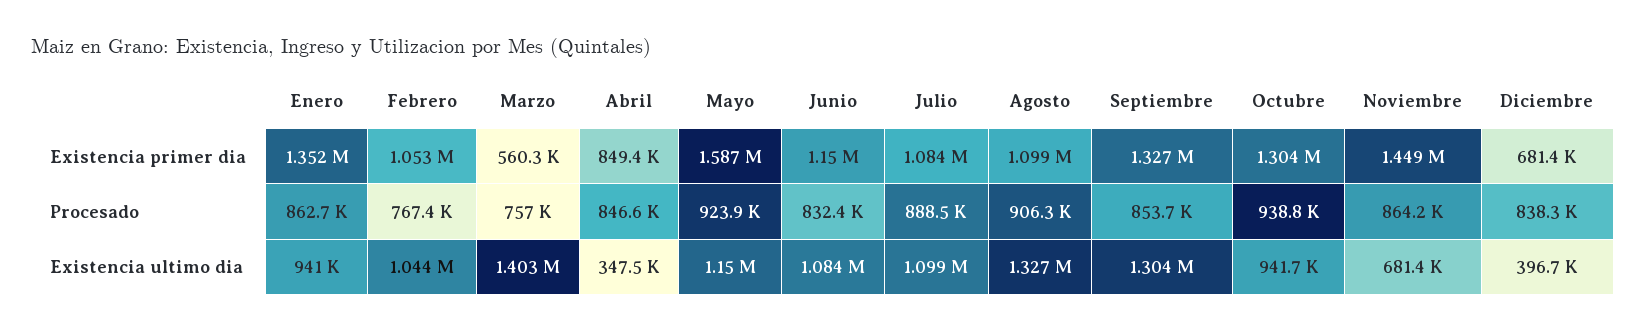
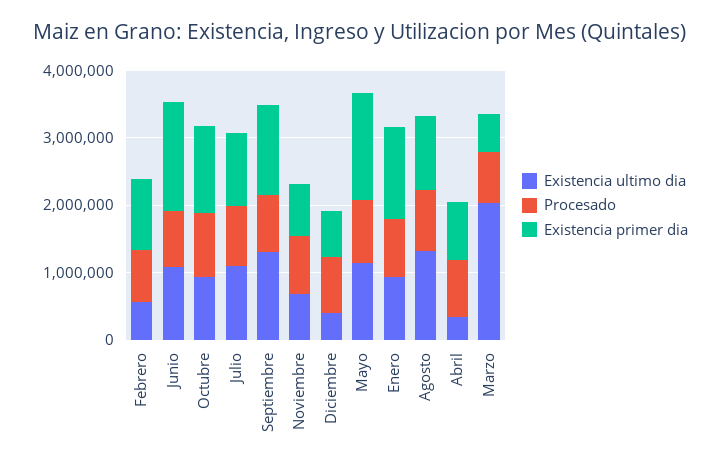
  {
    "Existencia primer dia": {
      "Enero": 1352000,
      "Febrero": 1053000,
      "Marzo": 560300,
      "Abril": 849400,
      "Mayo": 1587000,
-     "Junio": 1150000,
+     "Junio": 1600000,
      "Julio": 1084000,
      "Agosto": 1099000,
      "Septiembre": 1327000,
      "Octubre": 1304000,
-     "Noviembre": 1449000,
+     "Noviembre": 800000,
      "Diciembre": 681400
    },
    "Procesado": {
      "Enero": 862700,
      "Febrero": 767400,
      "Marzo": 757000,
      "Abril": 846600,
      "Mayo": 923900,
      "Junio": 832400,
      "Julio": 888500,
      "Agosto": 906300,
      "Septiembre": 853700,
      "Octubre": 938800,
      "Noviembre": 864200,
      "Diciembre": 838300
    },
    "Existencia ultimo dia": {
      "Enero": 941000,
-     "Febrero": 1044000,
+     "Febrero": 600000,
-     "Marzo": 1403000,
+     "Marzo": 2000000,
      "Abril": 347500,
      "Mayo": 1150000,
      "Junio": 1084000,
      "Julio": 1099000,
      "Agosto": 1327000,
      "Septiembre": 1304000,
      "Octubre": 941700,
      "Noviembre": 681400,
      "Diciembre": 396700
    }
  }

